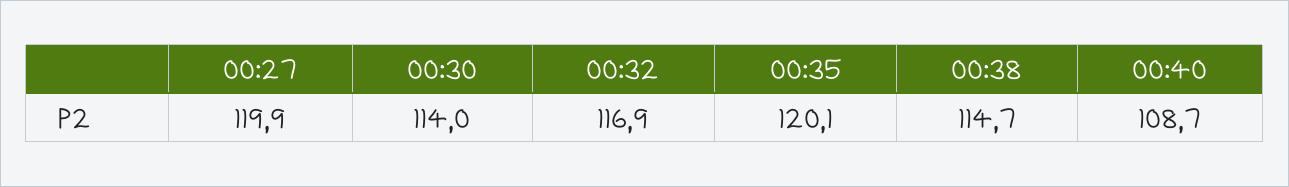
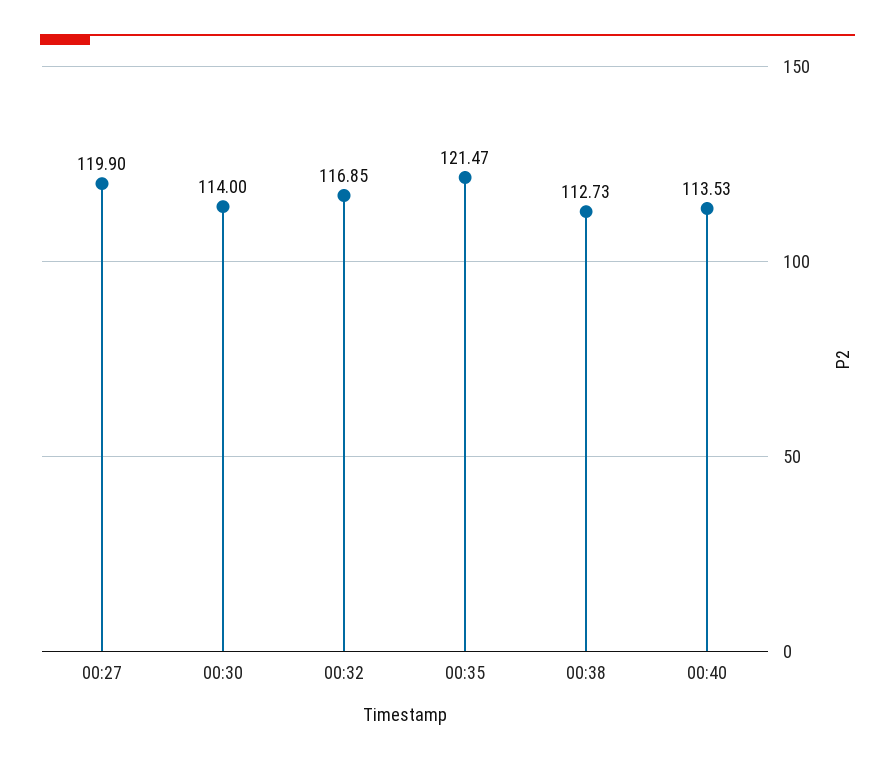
  {
    "00:27": 119.9,
    "00:30": 114,
    "00:32": 116.85,
-   "00:35": 120.1,
+   "00:35": 121.47,
-   "00:38": 114.7,
+   "00:38": 112.73,
-   "00:40": 108.7
+   "00:40": 113.53
  }

